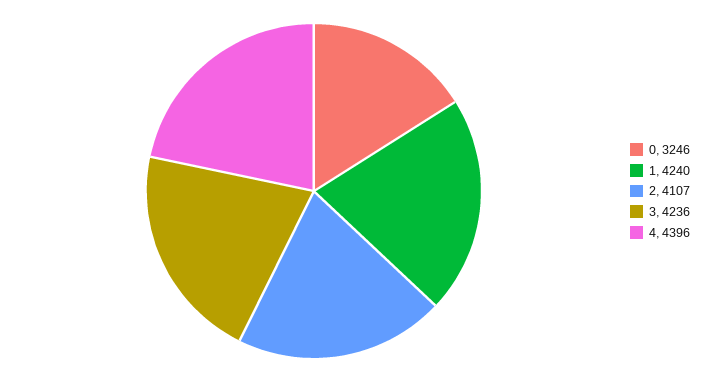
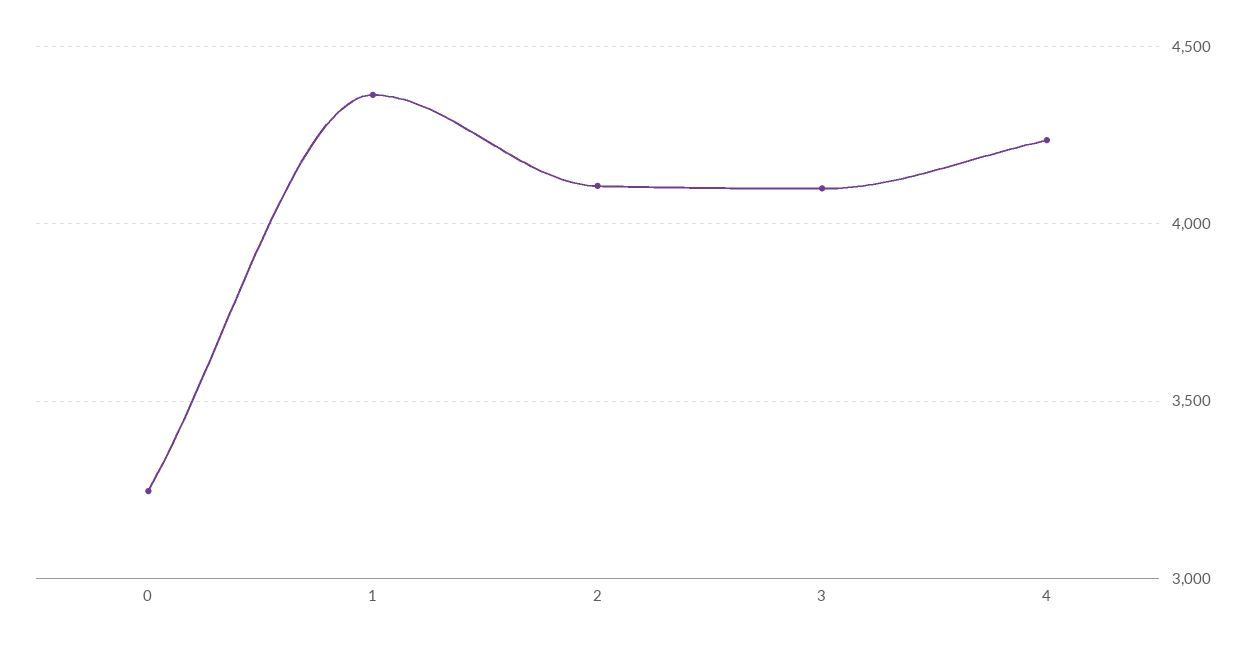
  {
    "0": 3246,
-   "1": 4240,
+   "1": 4350,
    "2": 4107,
-   "3": 4236,
+   "3": 4100,
-   "4": 4396
+   "4": 4250
  }

